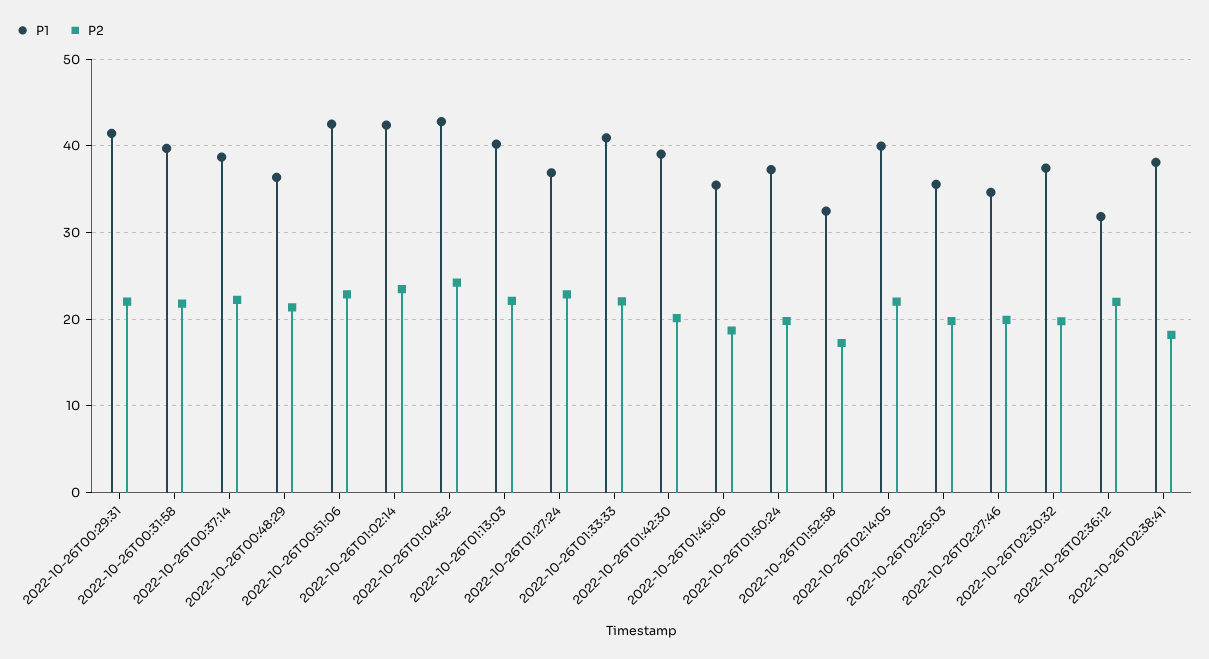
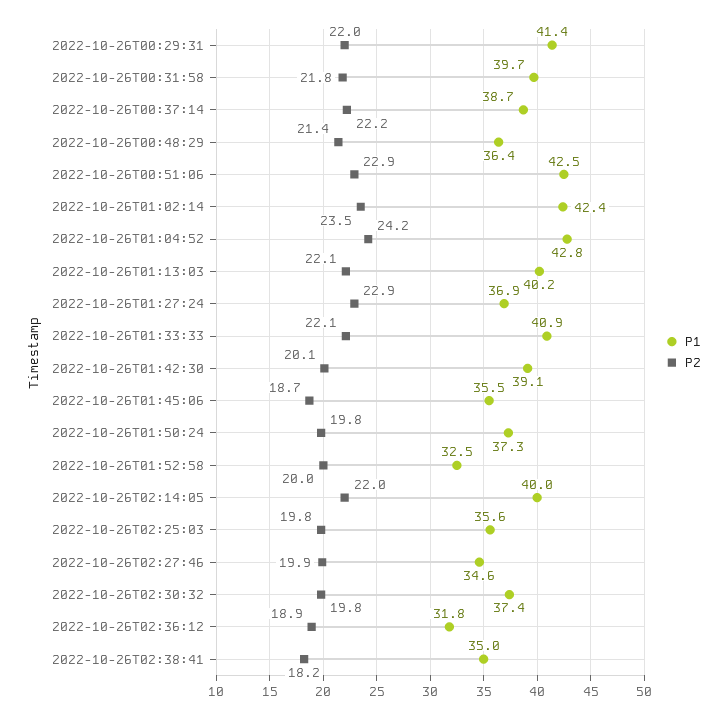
  {
    "P1": {
      "2022-10-26T00:29:31": 41.4,
      "2022-10-26T00:31:58": 39.7,
      "2022-10-26T00:37:14": 38.7,
      "2022-10-26T00:48:29": 36.4,
      "2022-10-26T00:51:06": 42.5,
      "2022-10-26T01:02:14": 42.4,
      "2022-10-26T01:04:52": 42.8,
      "2022-10-26T01:13:03": 40.2,
      "2022-10-26T01:27:24": 36.9,
      "2022-10-26T01:33:33": 40.9,
      "2022-10-26T01:42:30": 39.1,
      "2022-10-26T01:45:06": 35.5,
      "2022-10-26T01:50:24": 37.3,
      "2022-10-26T01:52:58": 32.5,
      "2022-10-26T02:14:05": 40,
      "2022-10-26T02:25:03": 35.6,
      "2022-10-26T02:27:46": 34.6,
      "2022-10-26T02:30:32": 37.4,
      "2022-10-26T02:36:12": 31.8,
-     "2022-10-26T02:38:41": 38
+     "2022-10-26T02:38:41": 35
    },
    "P2": {
      "2022-10-26T00:29:31": 22,
      "2022-10-26T00:31:58": 21.8,
      "2022-10-26T00:37:14": 22.2,
      "2022-10-26T00:48:29": 21.4,
      "2022-10-26T00:51:06": 22.9,
      "2022-10-26T01:02:14": 23.5,
      "2022-10-26T01:04:52": 24.2,
      "2022-10-26T01:13:03": 22.1,
      "2022-10-26T01:27:24": 22.9,
      "2022-10-26T01:33:33": 22.1,
      "2022-10-26T01:42:30": 20.1,
      "2022-10-26T01:45:06": 18.7,
      "2022-10-26T01:50:24": 19.8,
-     "2022-10-26T01:52:58": 17,
+     "2022-10-26T01:52:58": 20,
      "2022-10-26T02:14:05": 22,
      "2022-10-26T02:25:03": 19.8,
      "2022-10-26T02:27:46": 19.9,
      "2022-10-26T02:30:32": 19.8,
-     "2022-10-26T02:36:12": 22,
+     "2022-10-26T02:36:12": 18.9,
      "2022-10-26T02:38:41": 18.2
    }
  }

